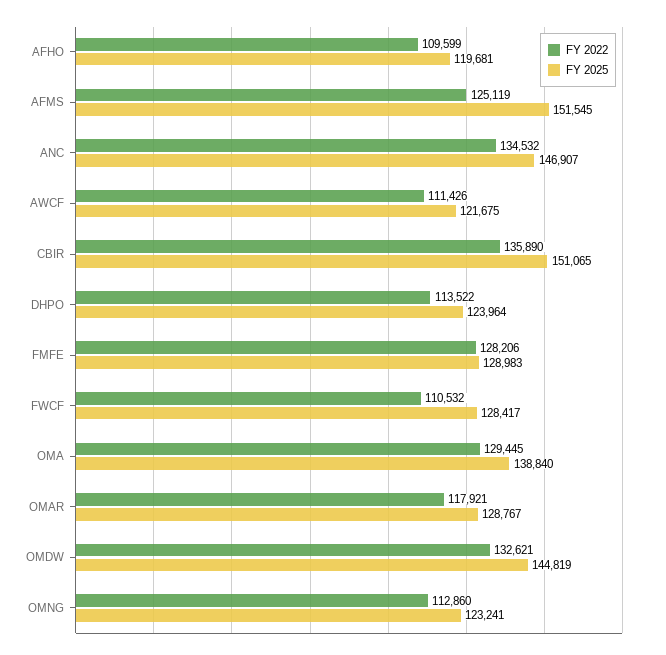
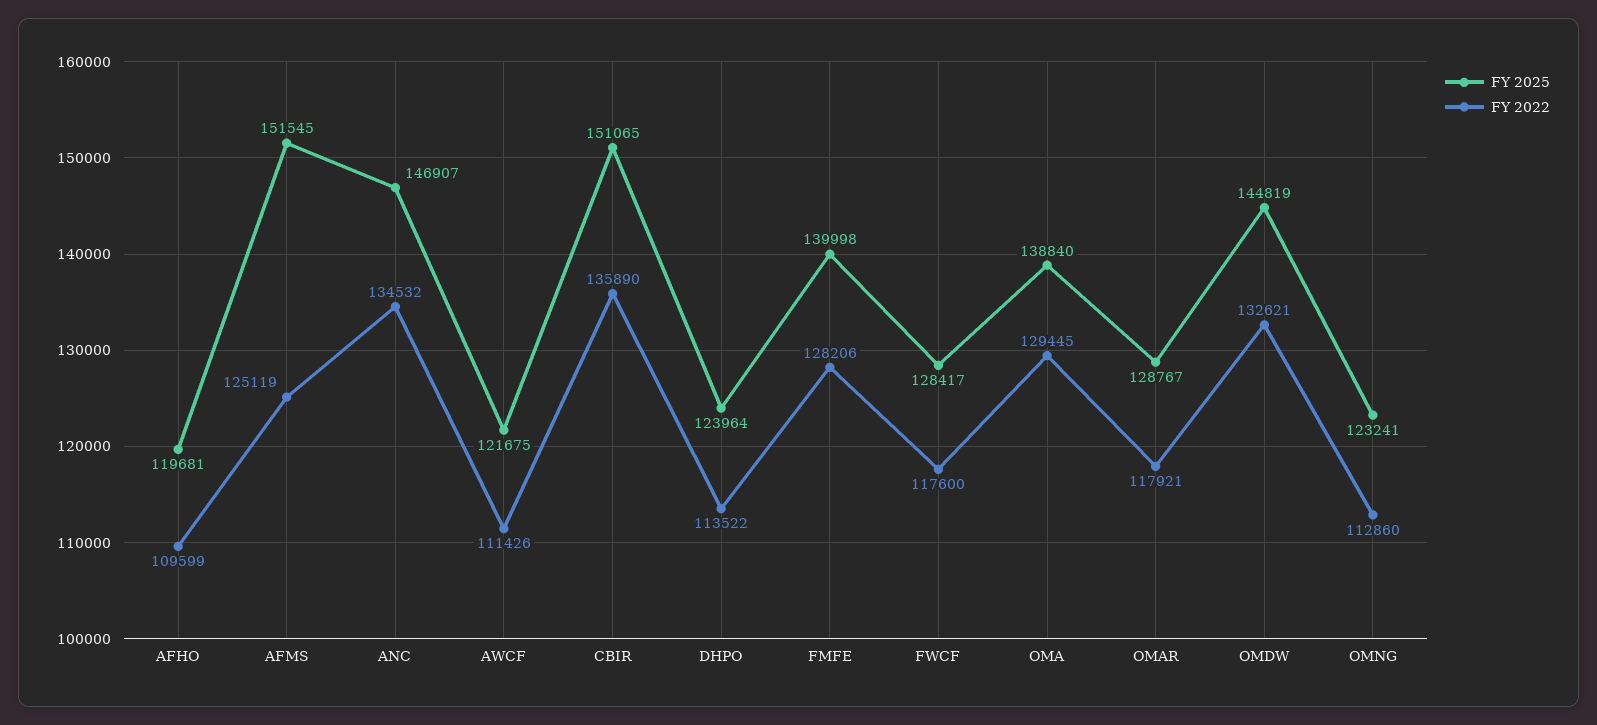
  {
    "FY 2022": {
      "AFHO": 109599,
      "AFMS": 125119,
      "ANC": 134532,
      "AWCF": 111426,
      "CBIR": 135890,
      "DHPO": 113522,
      "FMFE": 128206,
-     "FWCF": 110532,
+     "FWCF": 117600,
      "OMA": 129445,
      "OMAR": 117921,
      "OMDW": 132621,
      "OMNG": 112860
    },
    "FY 2025": {
      "AFHO": 119681,
      "AFMS": 151545,
      "ANC": 146907,
      "AWCF": 121675,
      "CBIR": 151065,
      "DHPO": 123964,
-     "FMFE": 128983,
+     "FMFE": 139998,
      "FWCF": 128417,
      "OMA": 138840,
      "OMAR": 128767,
      "OMDW": 144819,
      "OMNG": 123241
    }
  }

